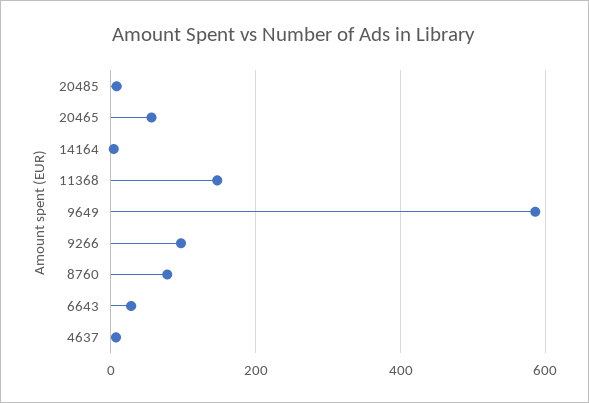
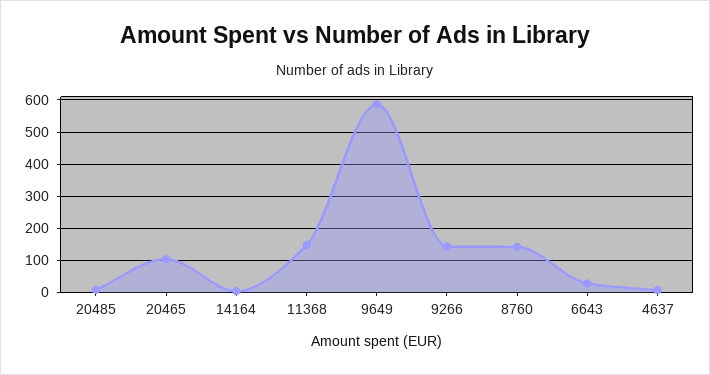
  {
    "20485": 0,
-   "20465": 60,
+   "20465": 100,
    "14164": 0,
    "11368": 140,
    "9649": 580,
-   "9266": 100,
+   "9266": 140,
-   "8760": 80,
+   "8760": 140,
    "6643": 20,
    "4637": 0
  }

